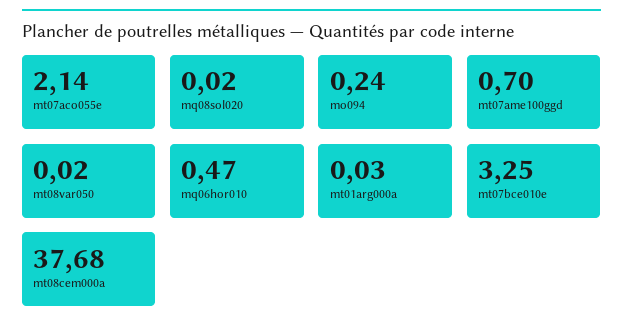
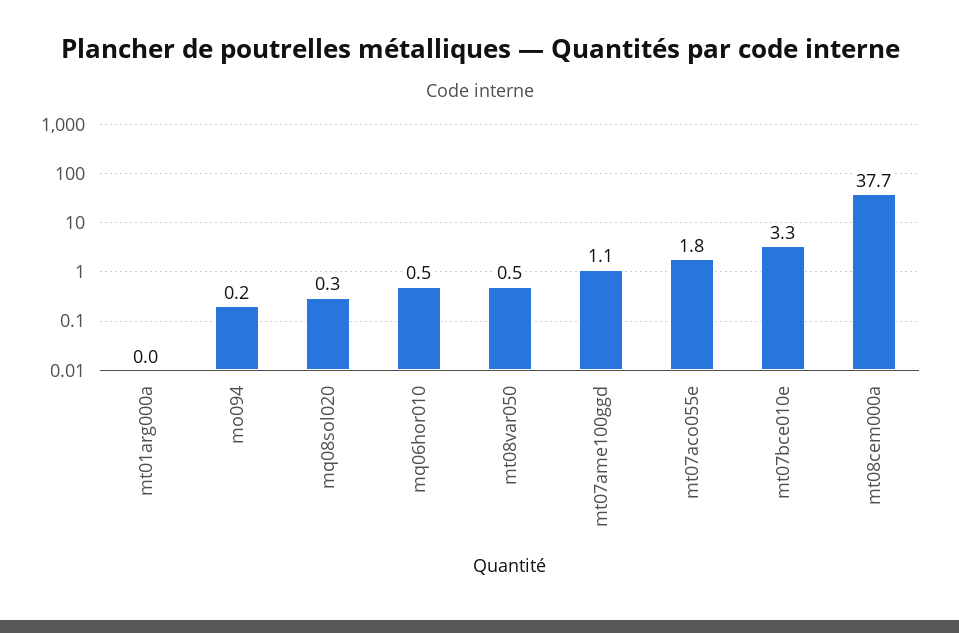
  {
-   "mt07aco055e": 2.14,
+   "mt07aco055e": 1.8,
-   "mq08sol020": 0.02,
+   "mq08sol020": 0.3,
    "mo094": 0.24,
-   "mt07ame100ggd": 0.7,
+   "mt07ame100ggd": 1.1,
-   "mt08var050": 0.02,
+   "mt08var050": 0.5,
    "mq06hor010": 0.47,
    "mt01arg000a": 0.03,
    "mt07bce010e": 3.25,
    "mt08cem000a": 37.68
  }

